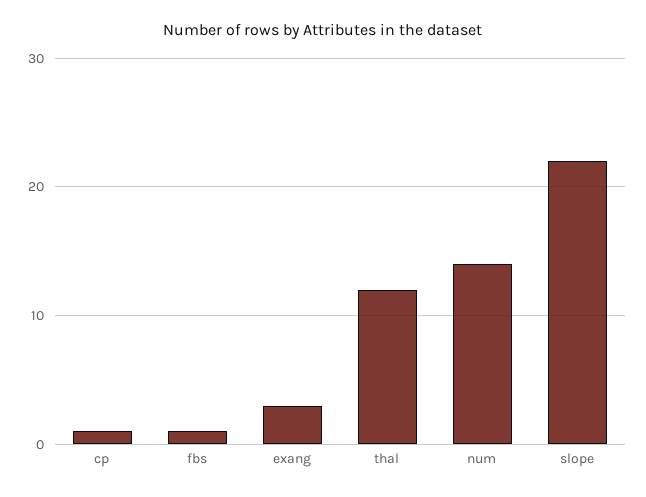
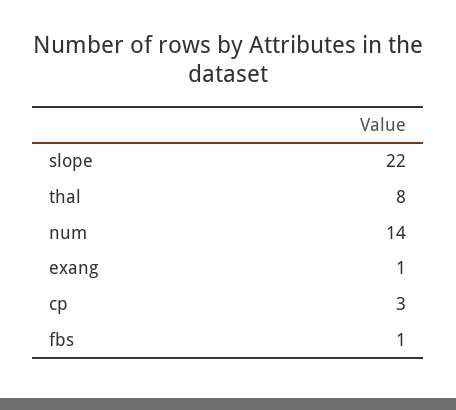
  {
-   "cp": 1,
+   "cp": 3,
    "fbs": 1,
-   "exang": 3,
+   "exang": 1,
-   "thal": 12,
+   "thal": 8,
    "num": 14,
    "slope": 22
  }

